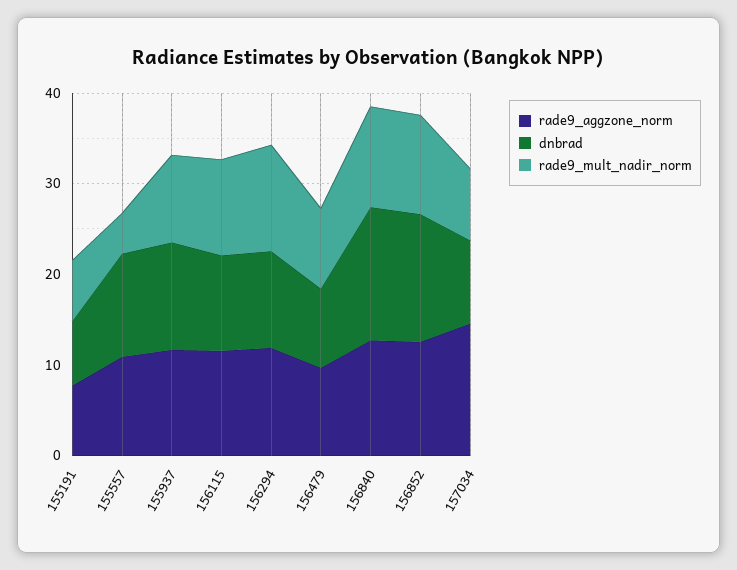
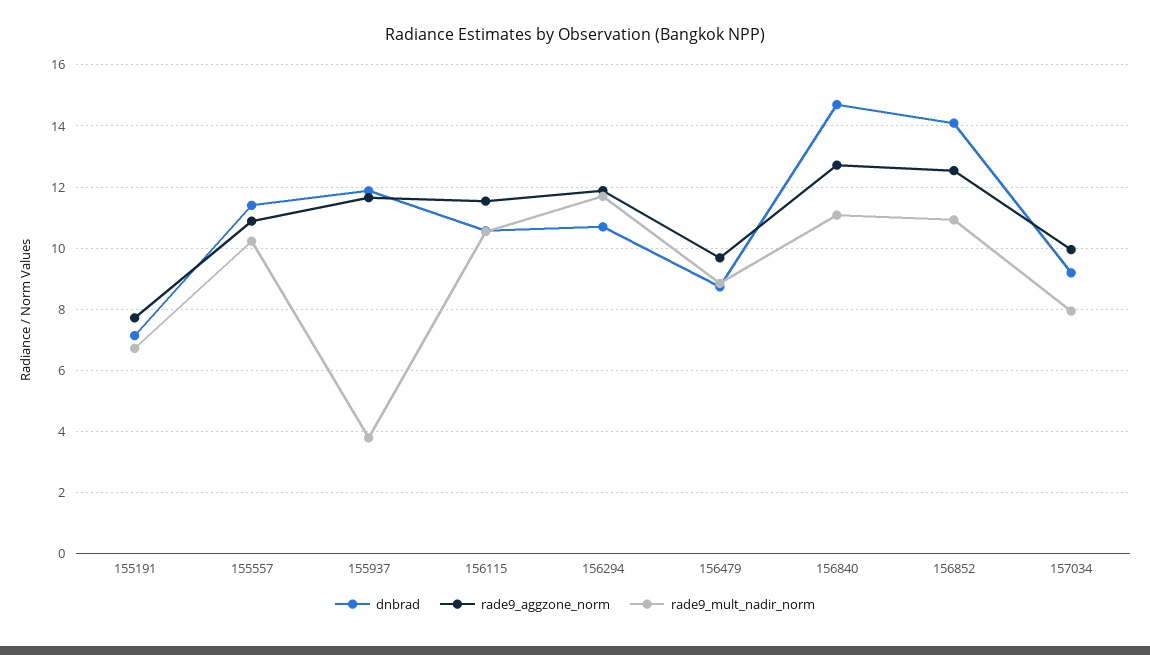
  {
    "rade9_aggzone_norm": {
      "155191": 7.8,
      "155557": 10.8,
      "155937": 11.6,
      "156115": 11.6,
      "156294": 11.8,
      "156479": 9.6,
      "156840": 12.8,
      "156852": 12.6,
-     "157034": 14
+     "157034": 10
    },
    "dnbrad": {
      "155191": 7.2,
      "155557": 11.4,
      "155937": 11.8,
      "156115": 10.6,
      "156294": 10.6,
      "156479": 8.8,
      "156840": 14.8,
      "156852": 14,
      "157034": 9.2
    },
    "rade9_mult_nadir_norm": {
      "155191": 6.8,
-     "155557": 4,
+     "155557": 10.2,
-     "155937": 10,
+     "155937": 3.8,
      "156115": 10.6,
      "156294": 11.6,
      "156479": 8.8,
      "156840": 11,
      "156852": 11,
      "157034": 8
    }
  }

